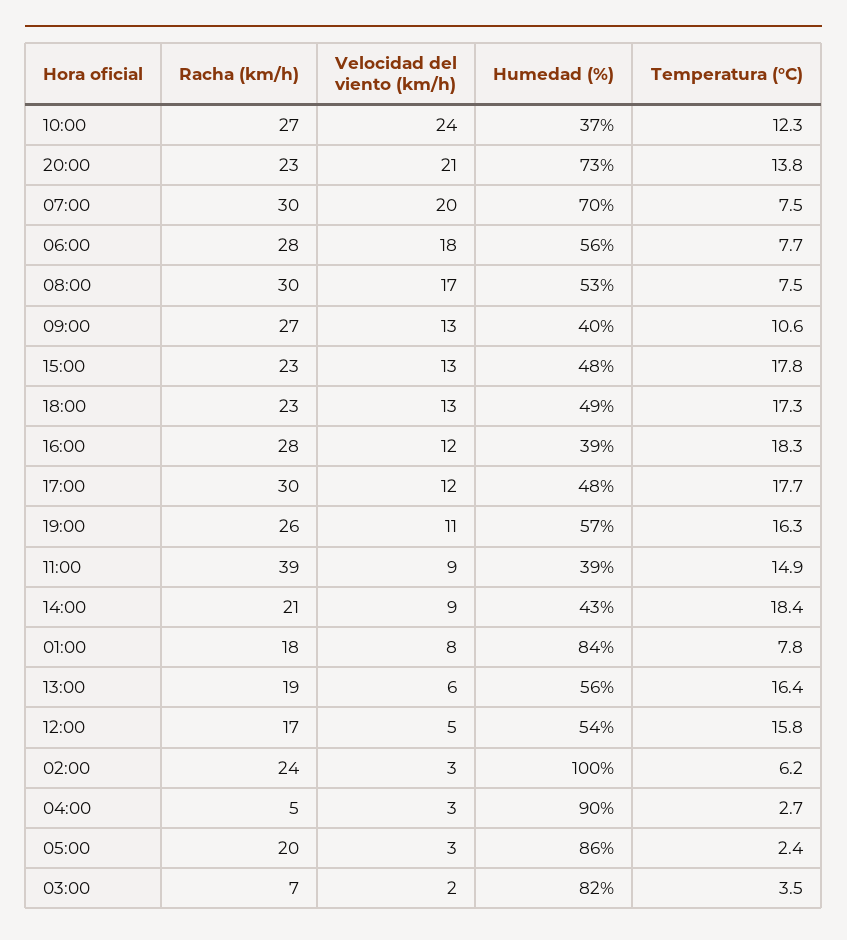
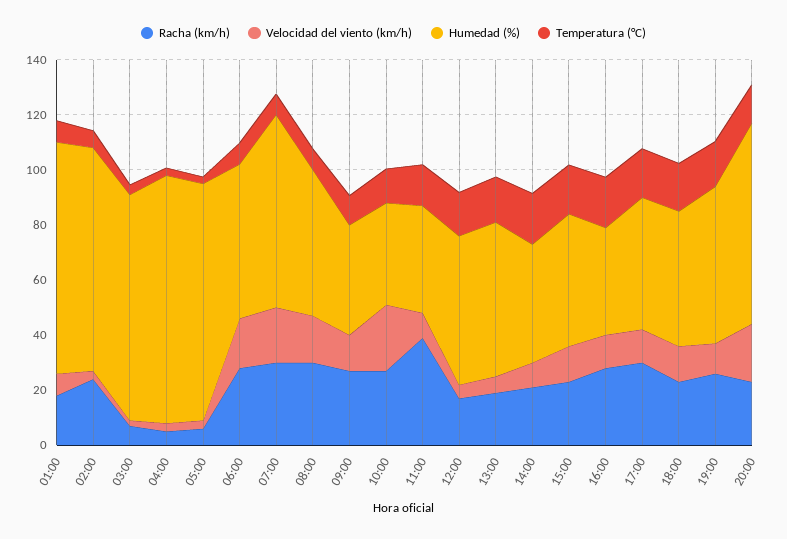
  {
    "Racha (km/h)": {
      "10:00": 27,
      "20:00": 23,
      "07:00": 30,
      "06:00": 28,
      "08:00": 30,
      "09:00": 27,
      "15:00": 23,
      "18:00": 23,
      "16:00": 28,
      "17:00": 30,
      "19:00": 26,
      "11:00": 39,
      "14:00": 21,
      "01:00": 18,
      "13:00": 19,
      "12:00": 17,
      "02:00": 24,
      "04:00": 5,
-     "05:00": 20,
+     "05:00": 5,
      "03:00": 7
    },
    "Velocidad del viento (km/h)": {
      "10:00": 24,
      "20:00": 21,
      "07:00": 20,
      "06:00": 18,
      "08:00": 17,
      "09:00": 13,
      "15:00": 13,
      "18:00": 13,
      "16:00": 12,
      "17:00": 12,
      "19:00": 11,
      "11:00": 9,
      "14:00": 9,
      "01:00": 8,
      "13:00": 6,
      "12:00": 5,
      "02:00": 3,
      "04:00": 3,
      "05:00": 3,
      "03:00": 2
    },
    "Humedad (%)": {
      "10:00": 37,
      "20:00": 73,
      "07:00": 70,
      "06:00": 56,
      "08:00": 53,
      "09:00": 40,
      "15:00": 48,
      "18:00": 49,
      "16:00": 39,
      "17:00": 48,
      "19:00": 57,
      "11:00": 39,
      "14:00": 43,
      "01:00": 84,
      "13:00": 56,
      "12:00": 54,
-     "02:00": 100,
+     "02:00": 80,
      "04:00": 90,
      "05:00": 86,
      "03:00": 82
    },
    "Temperatura (°C)": {
      "10:00": 12.3,
      "20:00": 13.8,
      "07:00": 7.5,
      "06:00": 7.7,
      "08:00": 7.5,
      "09:00": 10.6,
      "15:00": 17.8,
      "18:00": 17.3,
      "16:00": 18.3,
      "17:00": 17.7,
      "19:00": 16.3,
      "11:00": 14.9,
      "14:00": 18.4,
      "01:00": 7.8,
      "13:00": 16.4,
      "12:00": 15.8,
      "02:00": 6.2,
      "04:00": 2.7,
      "05:00": 2.4,
      "03:00": 3.5
    }
  }

